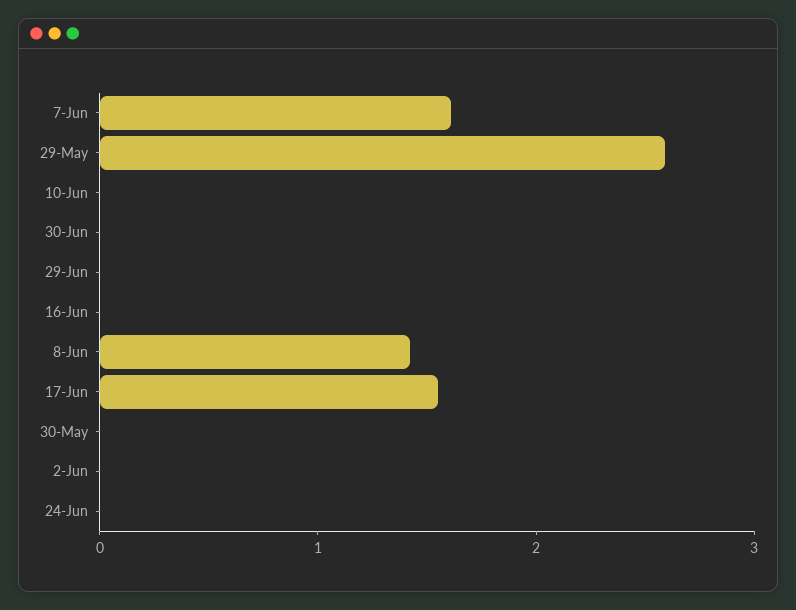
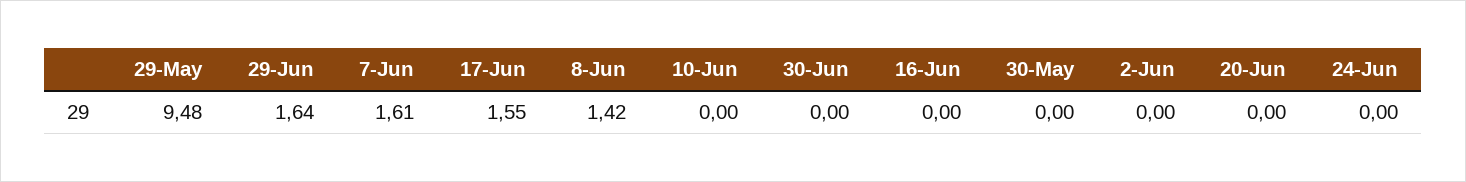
  {
    "7-Jun": 1.61,
-   "29-May": 2.6,
+   "29-May": 9.48,
    "10-Jun": 0,
    "30-Jun": 0,
-   "29-Jun": 0,
+   "29-Jun": 1.64,
    "16-Jun": 0,
    "8-Jun": 1.42,
    "17-Jun": 1.55,
    "30-May": 0,
    "2-Jun": 0,
-   "24-Jun": 0
+   "24-Jun": 0,
+   "20-Jun": 0
  }

